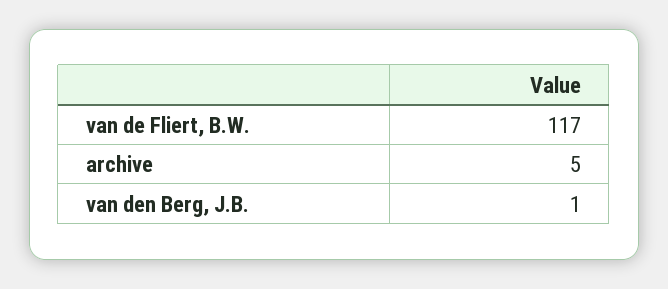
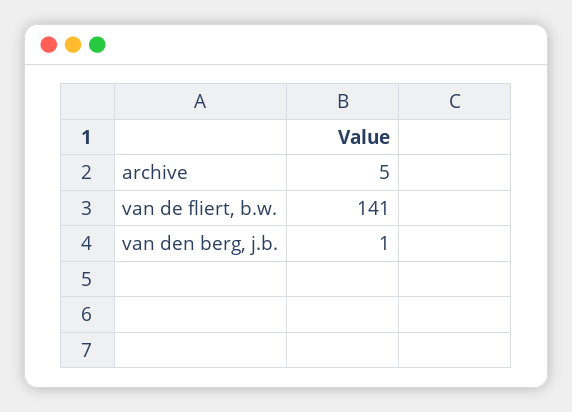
  {
-   "van de Fliert, B.W.": 117,
+   "van de Fliert, B.W.": 141,
    "archive": 5,
    "van den Berg, J.B.": 1
  }

